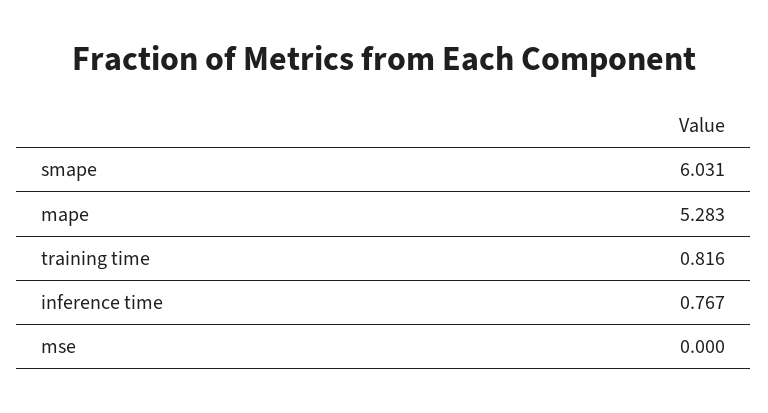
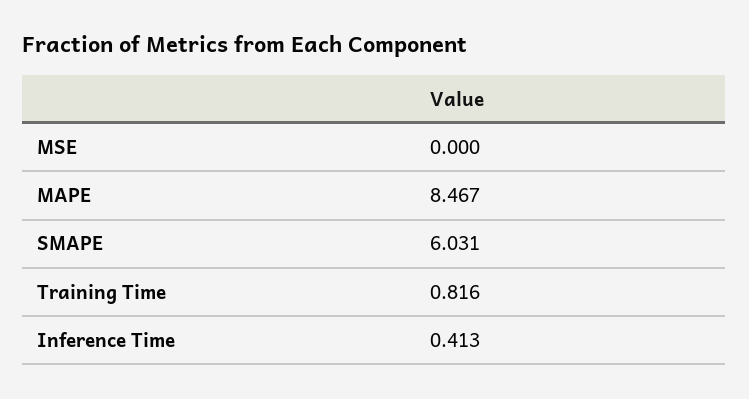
  {
    "smape": 6.031,
-   "mape": 5.283,
+   "mape": 8.467,
    "training time": 0.816,
-   "inference time": 0.767,
+   "inference time": 0.413,
    "mse": 0
  }

